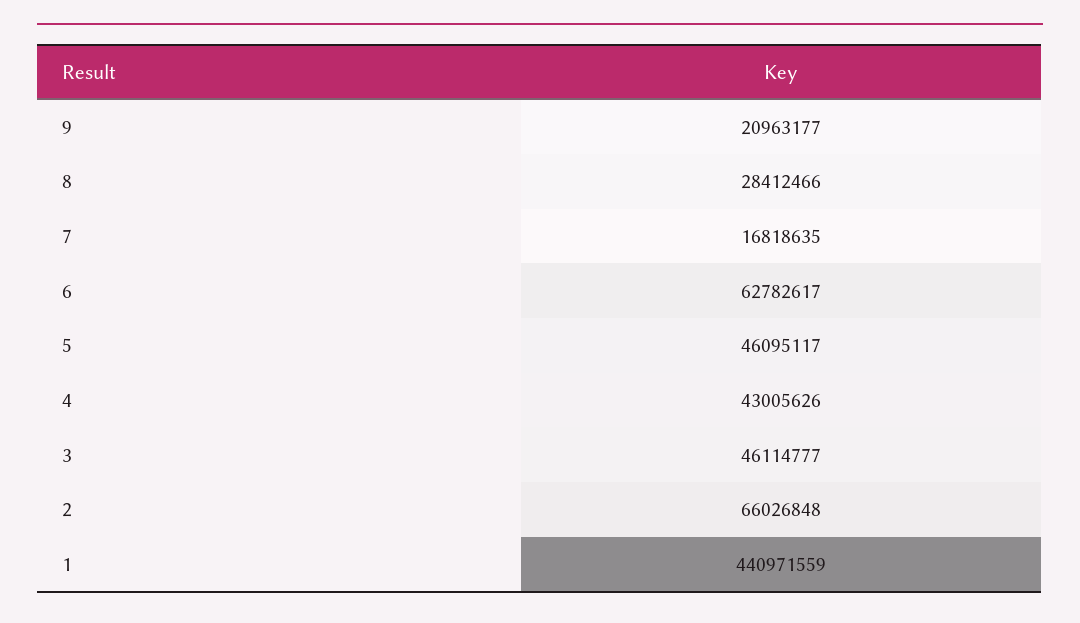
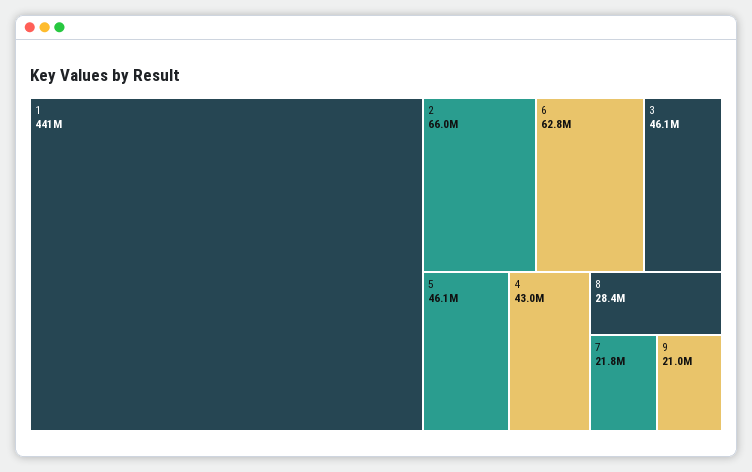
  {
    "9": 20963177,
    "8": 28412466,
-   "7": 16818635,
+   "7": 21800000,
    "6": 62782617,
    "5": 46095117,
    "4": 43005626,
    "3": 46114777,
    "2": 66026848,
    "1": 440971559
  }

